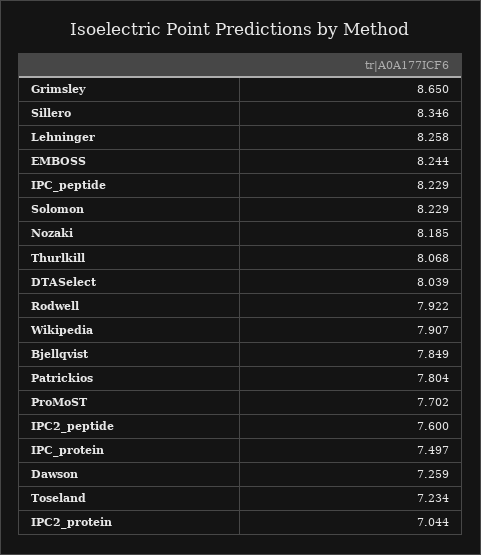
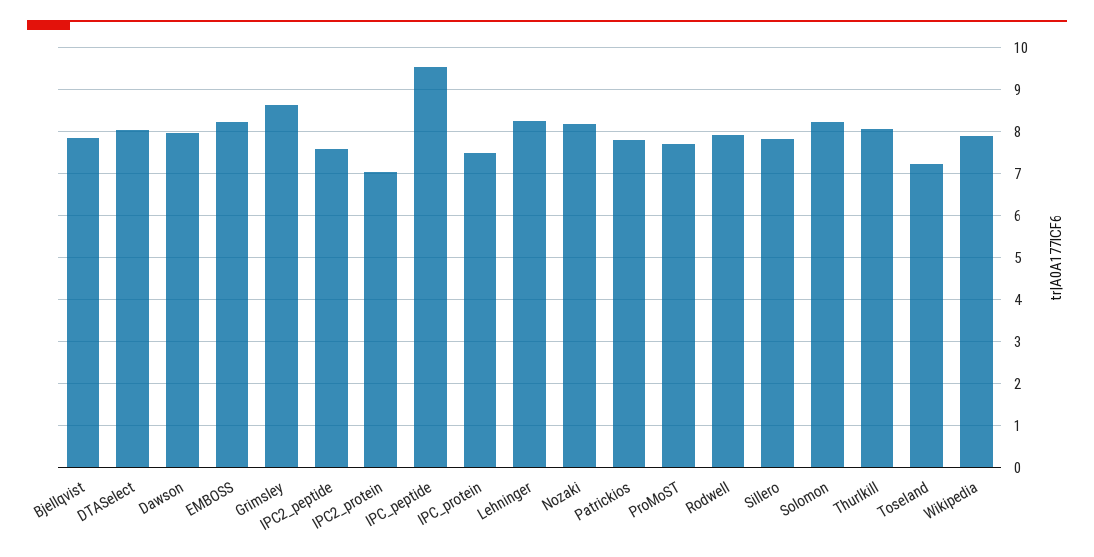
  {
    "Grimsley": 8.65,
-   "Sillero": 8.346,
+   "Sillero": 7.8,
    "Lehninger": 8.258,
    "EMBOSS": 8.244,
-   "IPC_peptide": 8.229,
+   "IPC_peptide": 9.6,
    "Solomon": 8.229,
    "Nozaki": 8.185,
    "Thurlkill": 8.068,
    "DTASelect": 8.039,
    "Rodwell": 7.922,
    "Wikipedia": 7.907,
    "Bjellqvist": 7.849,
    "Patrickios": 7.804,
    "ProMoST": 7.702,
    "IPC2_peptide": 7.6,
    "IPC_protein": 7.497,
-   "Dawson": 7.259,
+   "Dawson": 8,
    "Toseland": 7.234,
    "IPC2_protein": 7.044
  }

